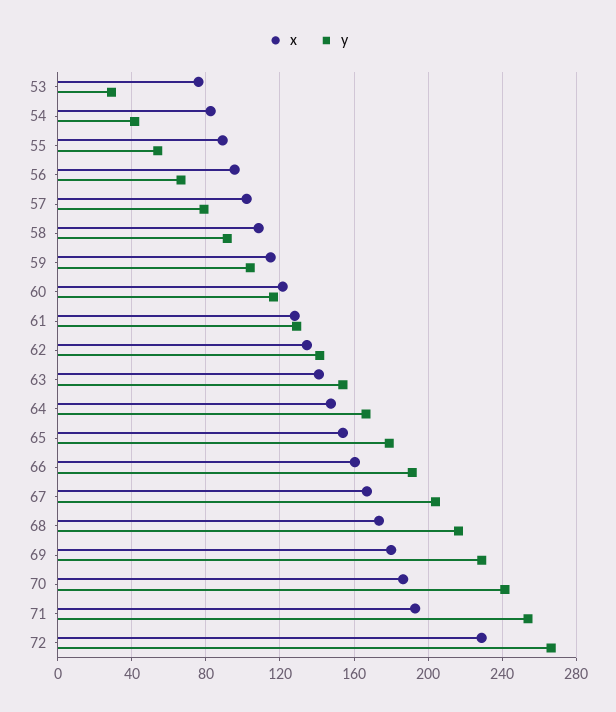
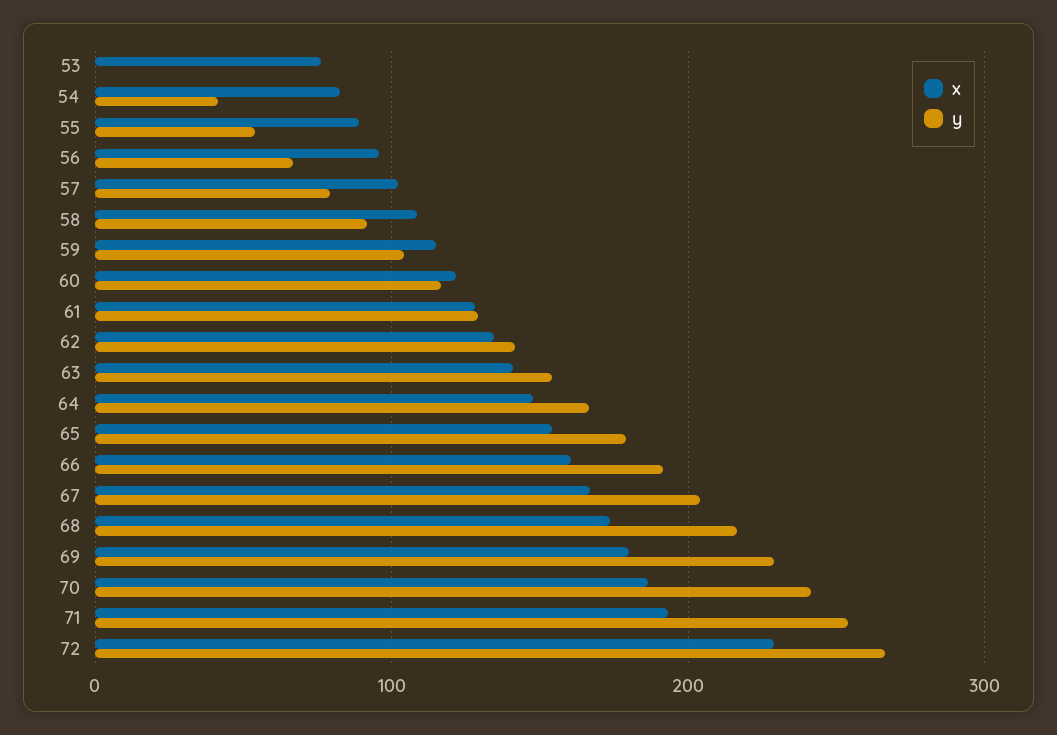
  {
    "x": {
      "53": 75,
      "54": 85,
      "55": 90,
      "56": 95,
      "57": 100,
      "58": 110,
      "59": 115,
      "60": 120,
      "61": 130,
      "62": 135,
      "63": 140,
      "64": 150,
      "65": 155,
      "66": 160,
      "67": 165,
      "68": 175,
      "69": 180,
      "70": 185,
      "71": 195,
      "72": 230
    },
    "y": {
-     "53": 30,
+     "53": 0,
      "54": 40,
      "55": 55,
      "56": 65,
      "57": 80,
      "58": 90,
      "59": 105,
      "60": 115,
      "61": 130,
      "62": 140,
      "63": 155,
      "64": 165,
      "65": 180,
      "66": 190,
      "67": 205,
      "68": 215,
      "69": 230,
      "70": 240,
      "71": 255,
      "72": 265
    }
  }

